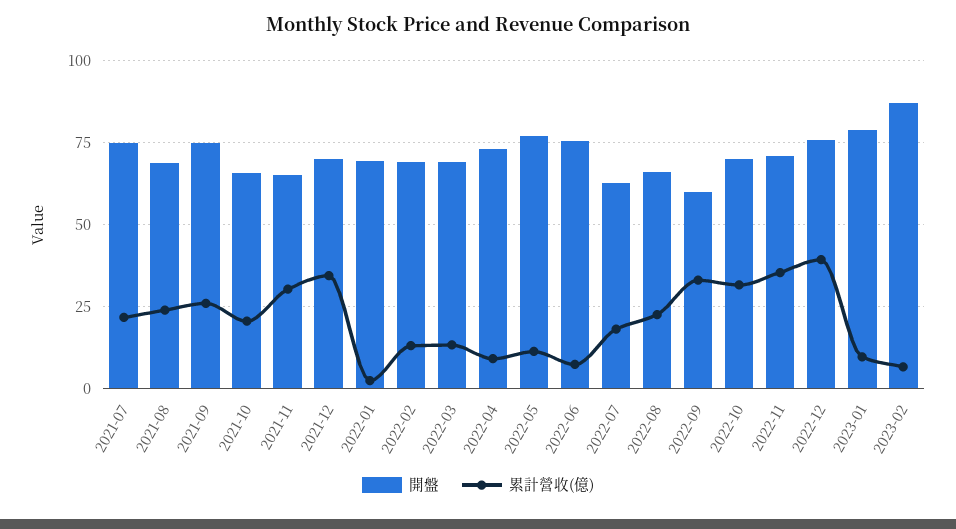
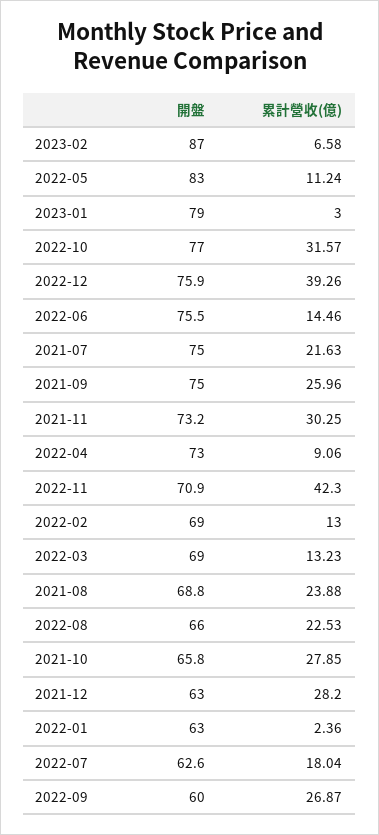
  {
    "開盤": {
      "2021-07": 75,
      "2021-08": 68.8,
      "2021-09": 75,
      "2021-10": 65.8,
-     "2021-11": 65,
+     "2021-11": 73.2,
-     "2021-12": 70,
+     "2021-12": 63,
-     "2022-01": 70,
+     "2022-01": 63,
      "2022-02": 69,
      "2022-03": 69,
      "2022-04": 73,
-     "2022-05": 77.5,
+     "2022-05": 83,
      "2022-06": 75.5,
      "2022-07": 62.6,
      "2022-08": 66,
      "2022-09": 60,
-     "2022-10": 70,
+     "2022-10": 77,
      "2022-11": 70.9,
      "2022-12": 75.9,
      "2023-01": 79,
      "2023-02": 87
    },
    "累計營收(億)": {
      "2021-07": 21.63,
      "2021-08": 23.88,
      "2021-09": 25.96,
-     "2021-10": 20,
+     "2021-10": 27.85,
      "2021-11": 30.25,
-     "2021-12": 35,
+     "2021-12": 28.2,
      "2022-01": 2.36,
      "2022-02": 13,
      "2022-03": 13.23,
      "2022-04": 9.06,
      "2022-05": 11.24,
-     "2022-06": 7.5,
+     "2022-06": 14.46,
      "2022-07": 18.04,
      "2022-08": 22.53,
-     "2022-09": 32.5,
+     "2022-09": 26.87,
      "2022-10": 31.57,
-     "2022-11": 35,
+     "2022-11": 42.3,
      "2022-12": 39.26,
-     "2023-01": 10,
+     "2023-01": 3,
      "2023-02": 6.58
    }
  }

